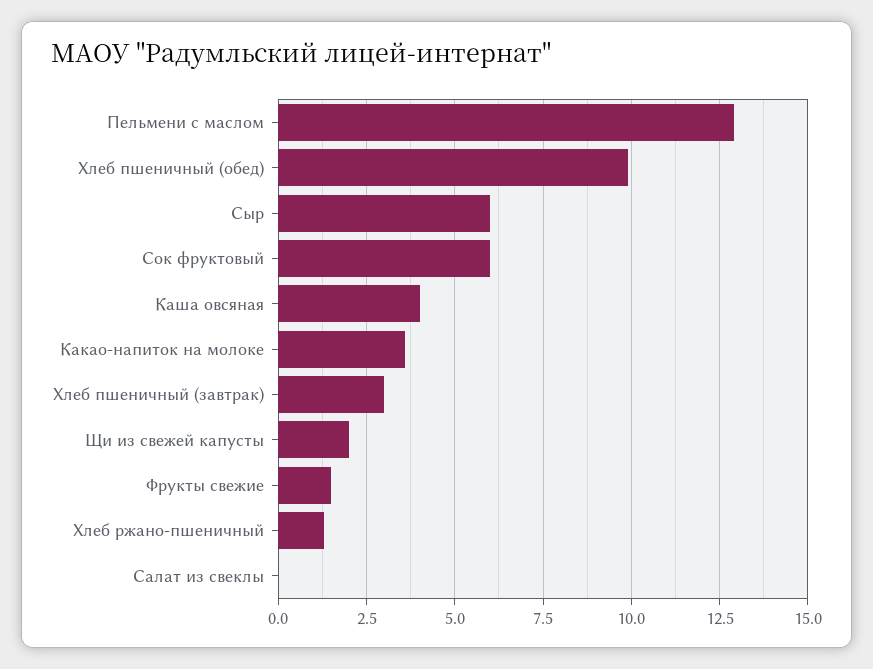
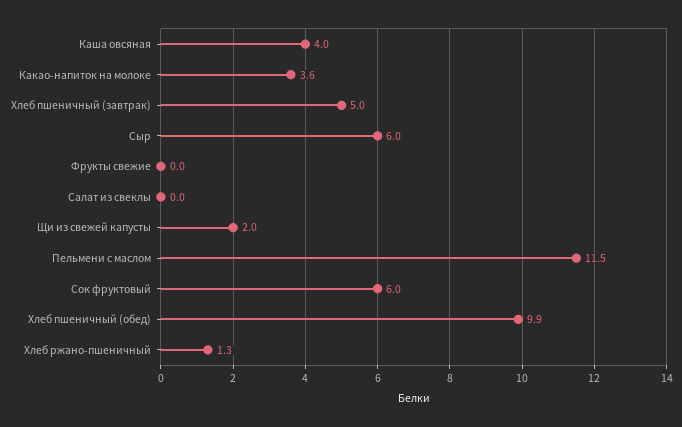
  {
-   "Пельмени с маслом": 13,
+   "Пельмени с маслом": 11.5,
    "Хлеб пшеничный (обед)": 9.9,
    "Сыр": 6,
    "Сок фруктовый": 6,
    "Каша овсяная": 4,
    "Какао-напиток на молоке": 3.6,
-   "Хлеб пшеничный (завтрак)": 3,
+   "Хлеб пшеничный (завтрак)": 5,
    "Щи из свежей капусты": 2,
-   "Фрукты свежие": 1.5,
+   "Фрукты свежие": 0,
    "Хлеб ржано-пшеничный": 1.3,
    "Салат из свеклы": 0
  }

